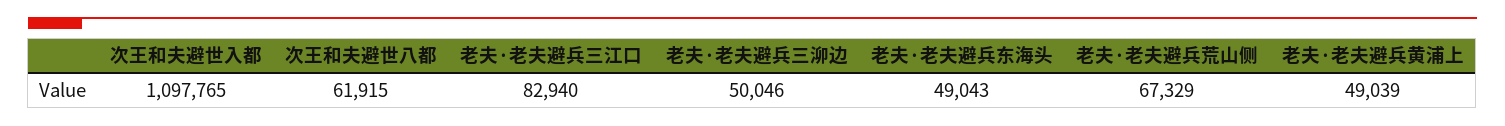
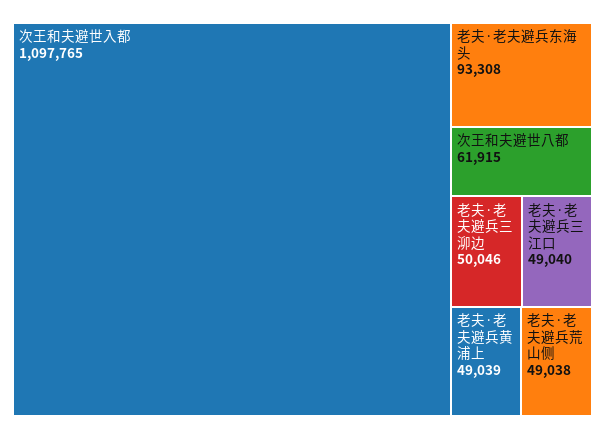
  {
    "次王和夫避世入都": 1097765,
    "次王和夫避世八都": 61915,
-   "老夫·老夫避兵三江口": 82940,
+   "老夫·老夫避兵三江口": 49040,
    "老夫·老夫避兵三泖边": 50046,
-   "老夫·老夫避兵东海头": 49043,
+   "老夫·老夫避兵东海头": 93308,
-   "老夫·老夫避兵荒山侧": 67329,
+   "老夫·老夫避兵荒山侧": 49038,
    "老夫·老夫避兵黄浦上": 49039
  }

